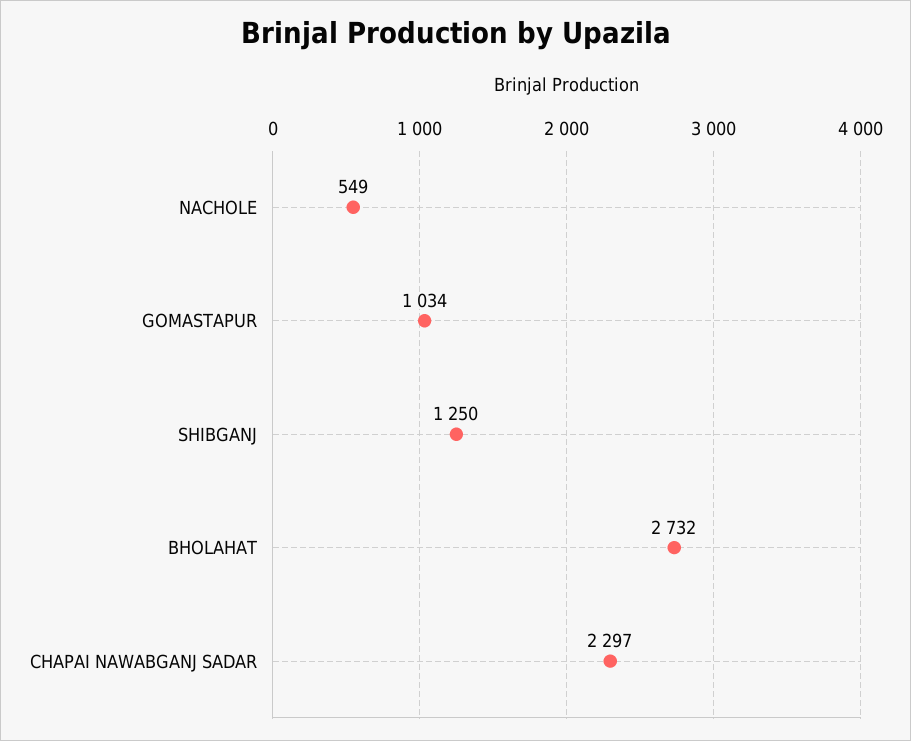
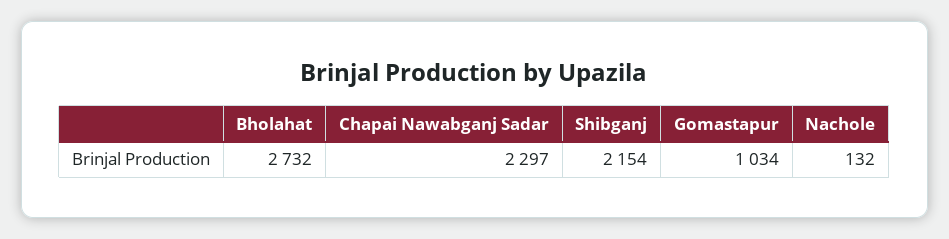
  {
-   "NACHOLE": 549,
+   "NACHOLE": 132,
    "GOMASTAPUR": 1034,
-   "SHIBGANJ": 1250,
+   "SHIBGANJ": 2154,
    "BHOLAHAT": 2732,
    "CHAPAI NAWABGANJ SADAR": 2297
  }

